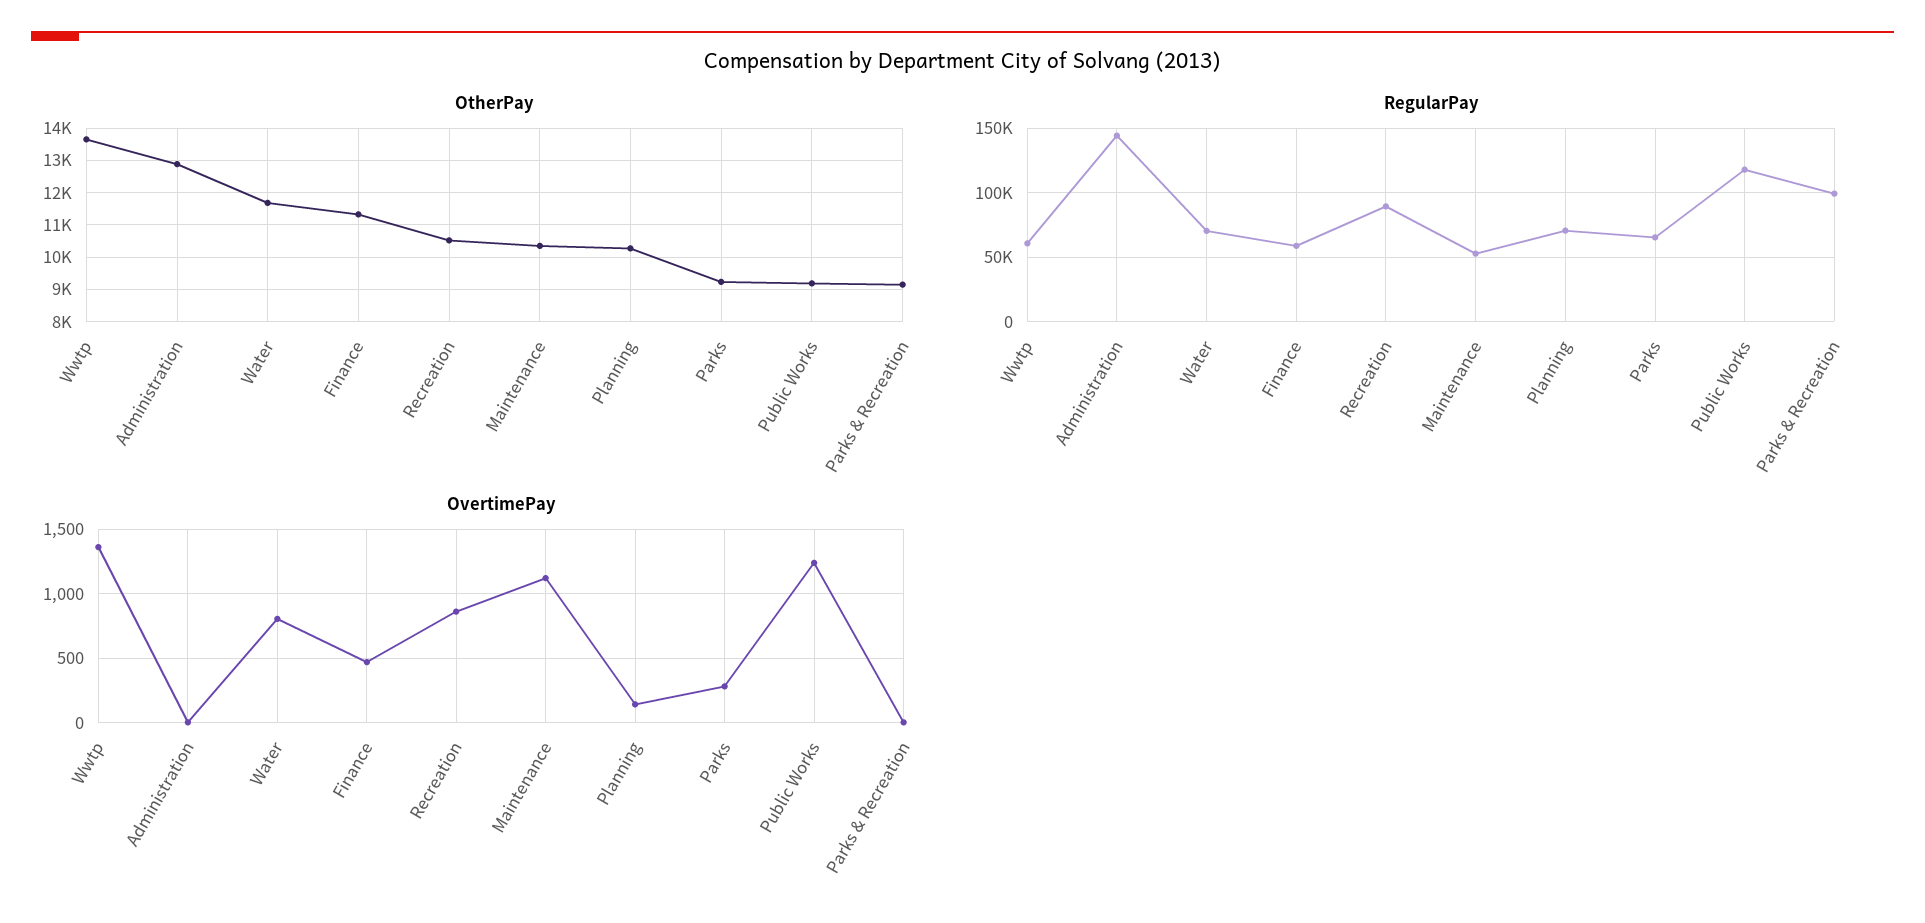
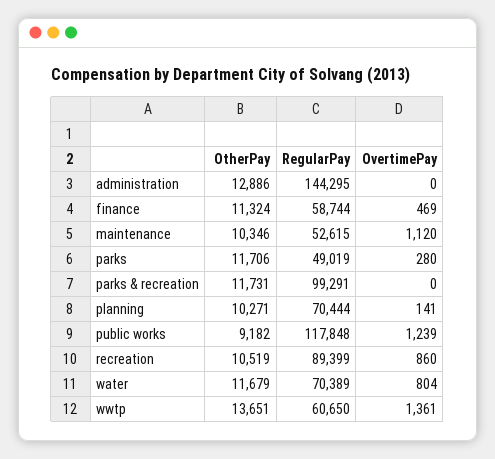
  {
    "OtherPay": {
      "Wwtp": 13651,
      "Administration": 12886,
      "Water": 11679,
      "Finance": 11324,
      "Recreation": 10519,
      "Maintenance": 10346,
      "Planning": 10271,
-     "Parks": 9200,
+     "Parks": 11706,
      "Public Works": 9182,
-     "Parks & Recreation": 9200
+     "Parks & Recreation": 11731
    },
    "RegularPay": {
      "Wwtp": 60650,
      "Administration": 144295,
      "Water": 70389,
      "Finance": 58744,
      "Recreation": 89399,
      "Maintenance": 52615,
      "Planning": 70444,
-     "Parks": 65000,
+     "Parks": 49019,
      "Public Works": 117848,
      "Parks & Recreation": 99291
    },
    "OvertimePay": {
      "Wwtp": 1361,
      "Administration": 0,
      "Water": 804,
      "Finance": 469,
      "Recreation": 860,
      "Maintenance": 1120,
      "Planning": 141,
      "Parks": 280,
      "Public Works": 1239,
      "Parks & Recreation": 0
    }
  }

